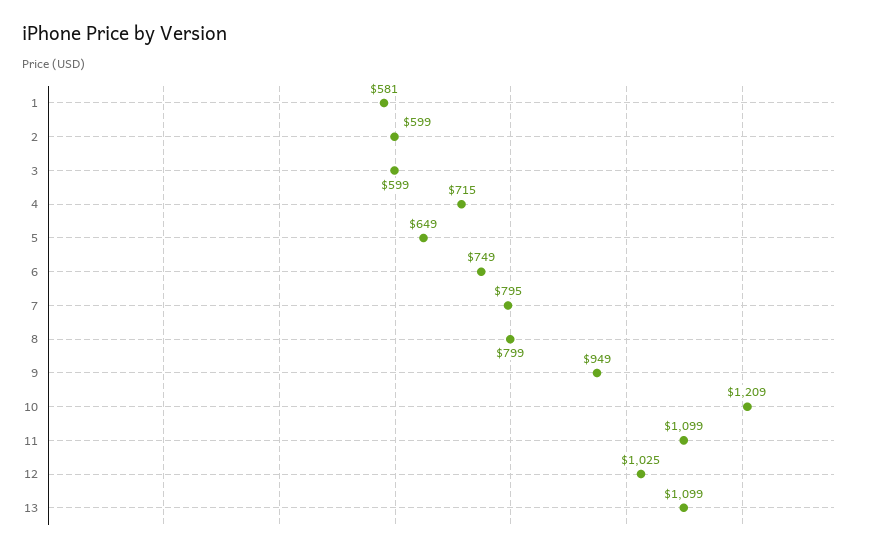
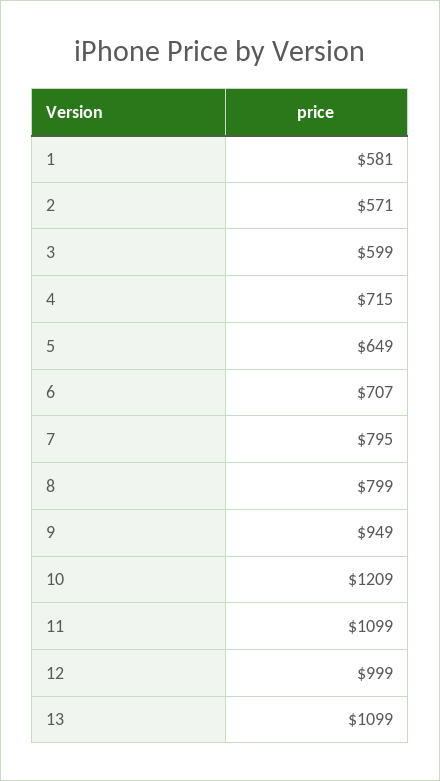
  {
    "1": 581,
-   "2": 599,
+   "2": 571,
    "3": 599,
    "4": 715,
    "5": 649,
-   "6": 749,
+   "6": 707,
    "7": 795,
    "8": 799,
    "9": 949,
    "10": 1209,
    "11": 1099,
-   "12": 1025,
+   "12": 999,
    "13": 1099
  }

